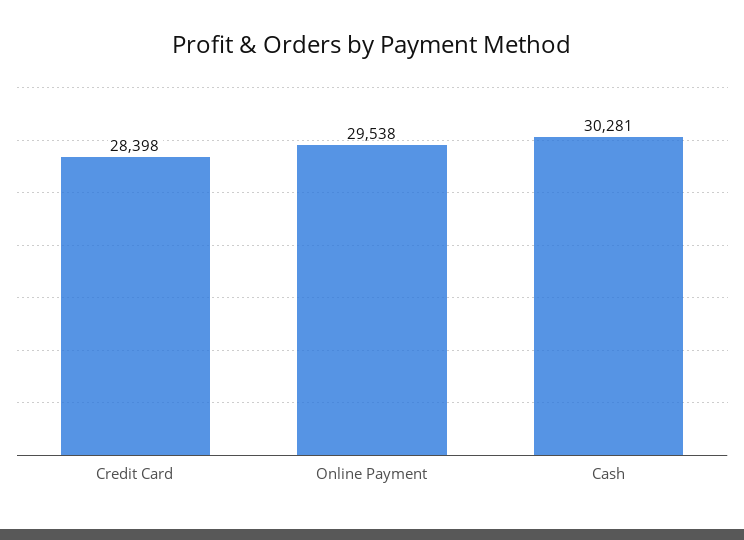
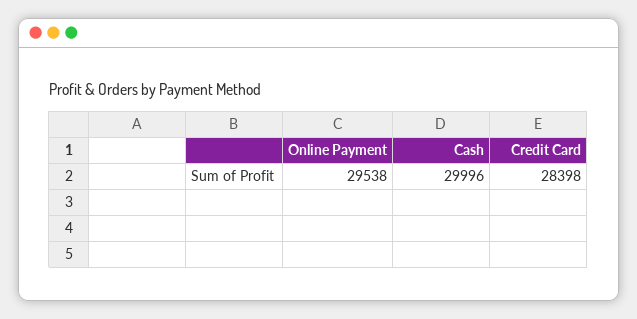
  {
    "Credit Card": 28398,
    "Online Payment": 29538,
-   "Cash": 30281
+   "Cash": 29996
  }

